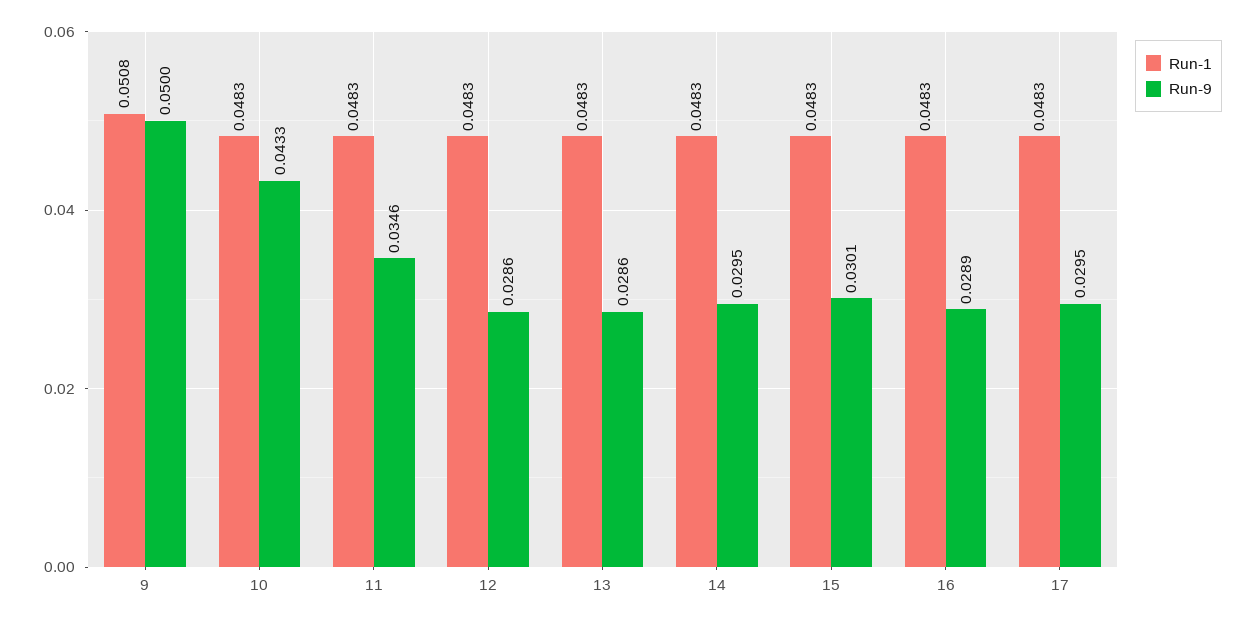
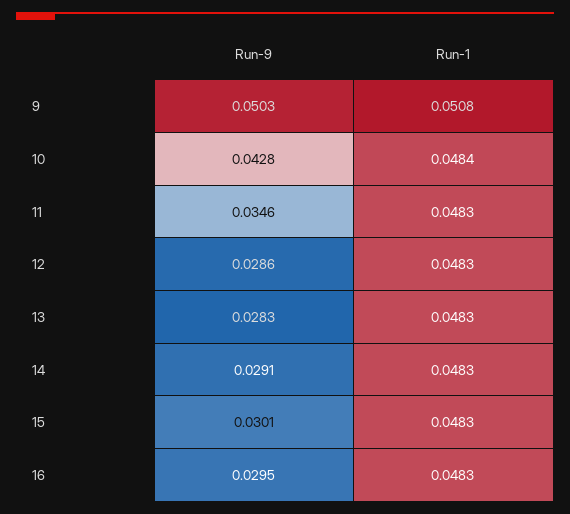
  {
    "Run-1": {
      "9": 0.0508,
-     "10": 0.0483,
+     "10": 0.0484,
      "11": 0.0483,
      "12": 0.0483,
      "13": 0.0483,
      "14": 0.0483,
      "15": 0.0483,
-     "16": 0.0483,
+     "16": 0.0483
-     "17": 0.0483
    },
    "Run-9": {
-     "9": 0.05,
+     "9": 0.0503,
-     "10": 0.0433,
+     "10": 0.0428,
      "11": 0.0346,
      "12": 0.0286,
-     "13": 0.0286,
+     "13": 0.0283,
-     "14": 0.0295,
+     "14": 0.0291,
      "15": 0.0301,
-     "16": 0.0289,
+     "16": 0.0295
-     "17": 0.0295
    }
  }

